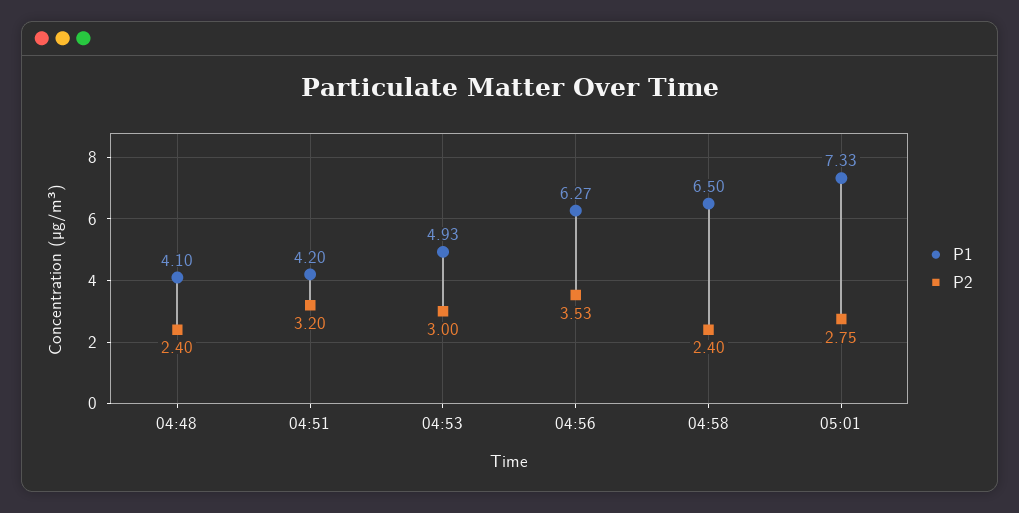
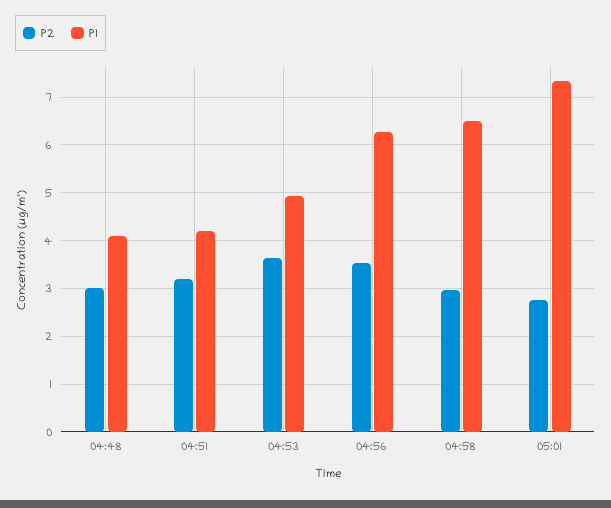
  {
    "P1": {
      "04:48": 4.1,
      "04:51": 4.2,
      "04:53": 4.93,
      "04:56": 6.27,
      "04:58": 6.5,
      "05:01": 7.33
    },
    "P2": {
-     "04:48": 2.4,
+     "04:48": 3,
      "04:51": 3.2,
-     "04:53": 3,
+     "04:53": 3.6,
      "04:56": 3.53,
-     "04:58": 2.4,
+     "04:58": 3,
      "05:01": 2.75
    }
  }

